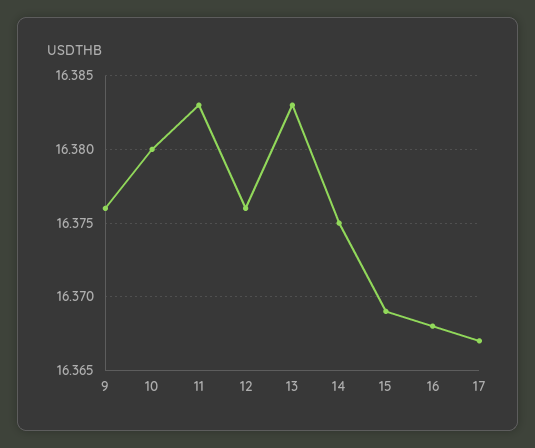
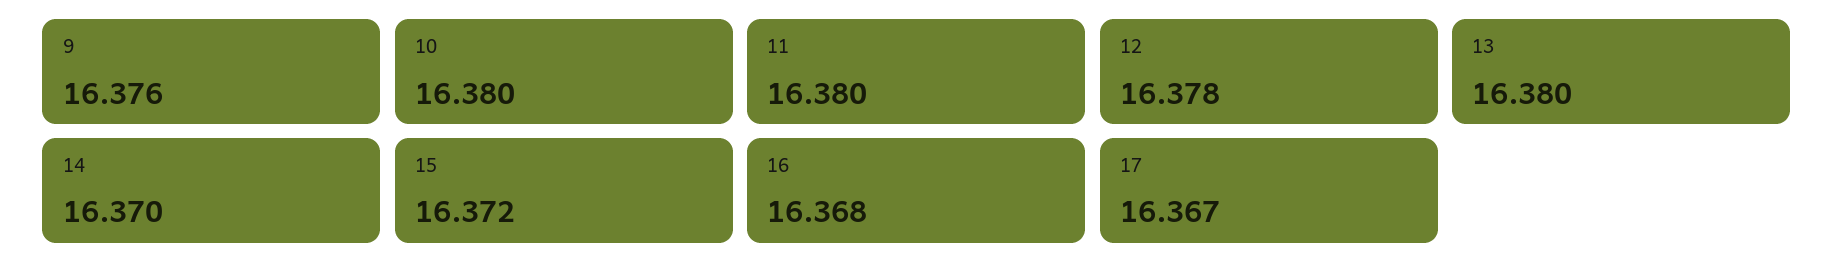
  {
    "9": 16.376,
    "10": 16.38,
-   "11": 16.383,
+   "11": 16.38,
-   "12": 16.376,
+   "12": 16.378,
-   "13": 16.383,
+   "13": 16.38,
-   "14": 16.375,
+   "14": 16.37,
-   "15": 16.369,
+   "15": 16.372,
    "16": 16.368,
    "17": 16.367
  }

